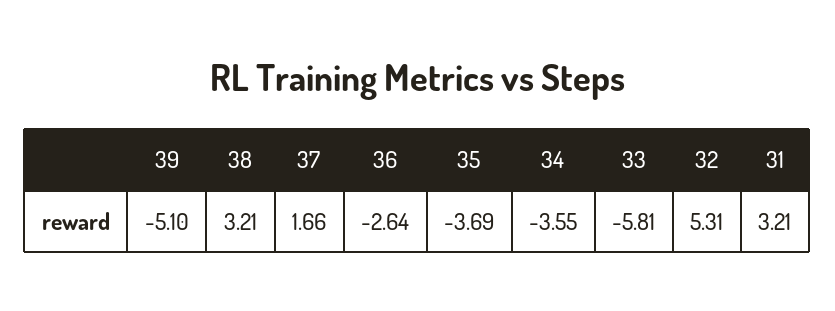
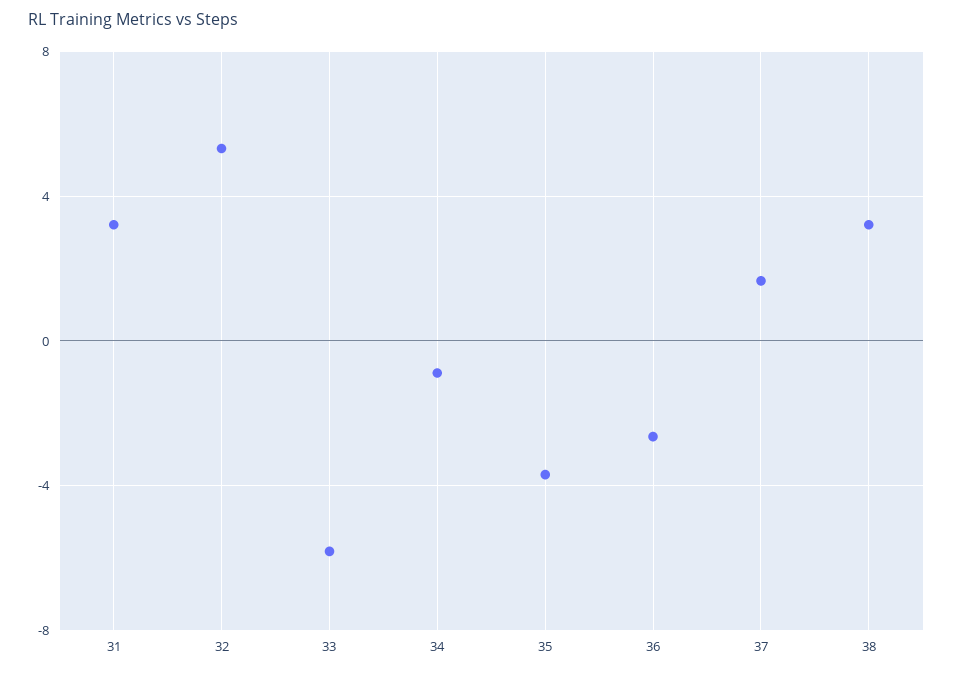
  {
-   "39": -5.1,
    "38": 3.21,
    "37": 1.66,
    "36": -2.64,
    "35": -3.69,
-   "34": -3.55,
+   "34": -1,
    "33": -5.81,
    "32": 5.31,
    "31": 3.21
  }

